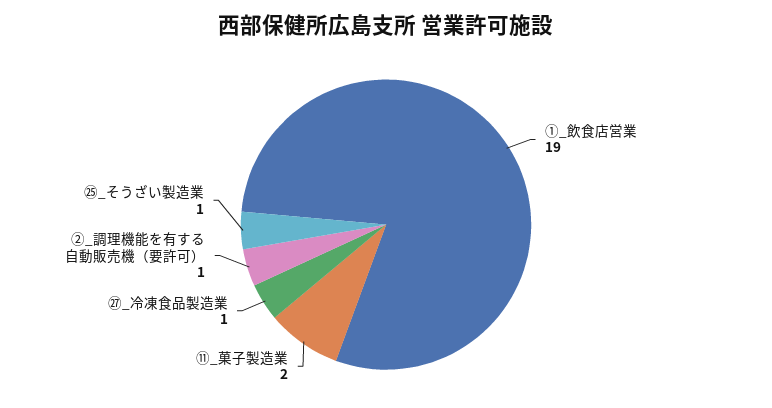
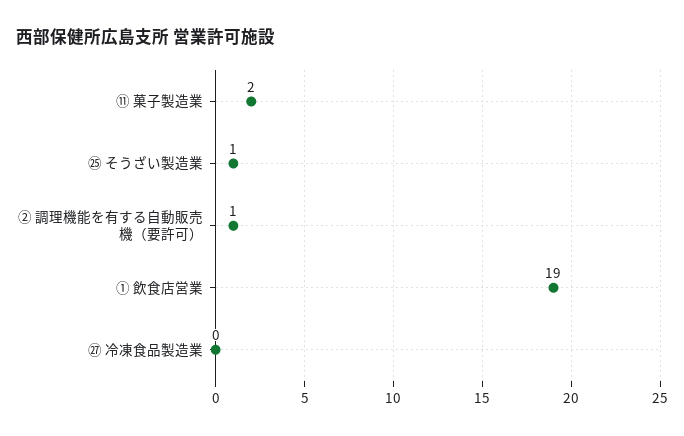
  {
    "①_飲食店営業": 19,
    "⑪_菓子製造業": 2,
-   "㉗_冷凍食品製造業": 1,
+   "㉗_冷凍食品製造業": 0,
    "②_調理機能を有する自動販売機（要許可）": 1,
    "㉕_そうざい製造業": 1
  }

